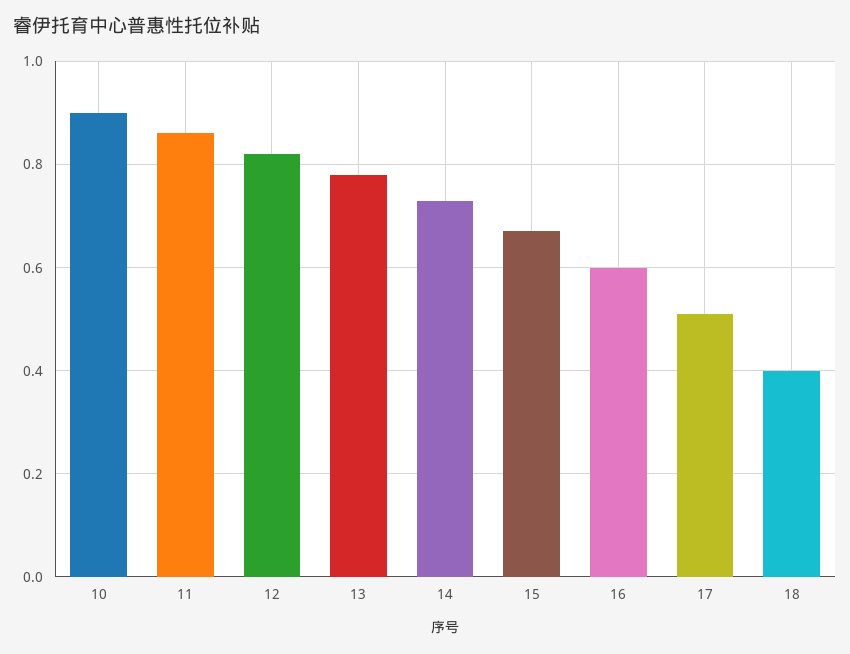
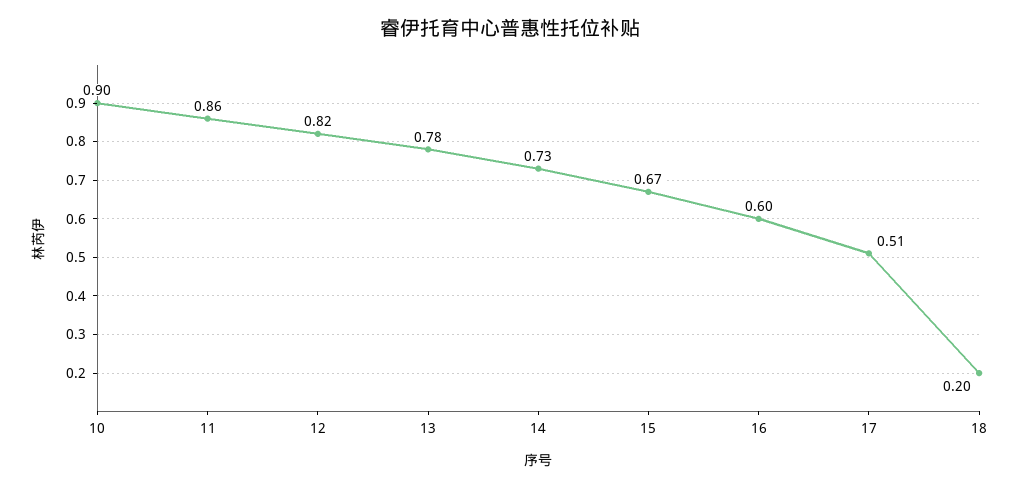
  {
    "10": 0.9,
    "11": 0.86,
    "12": 0.82,
    "13": 0.78,
    "14": 0.73,
    "15": 0.67,
    "16": 0.6,
    "17": 0.51,
-   "18": 0.4
+   "18": 0.2
  }

